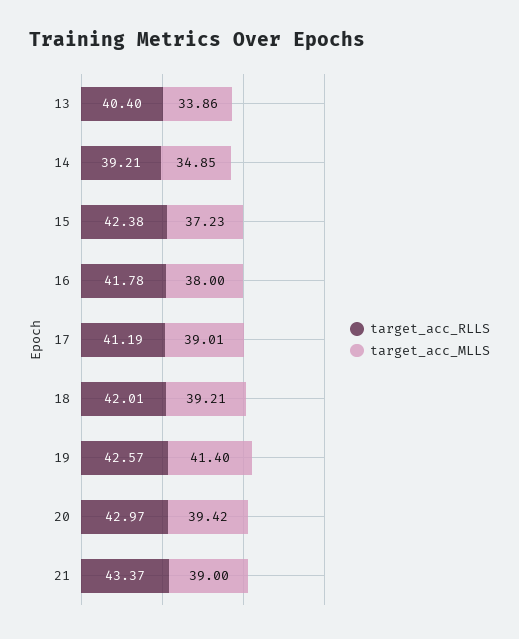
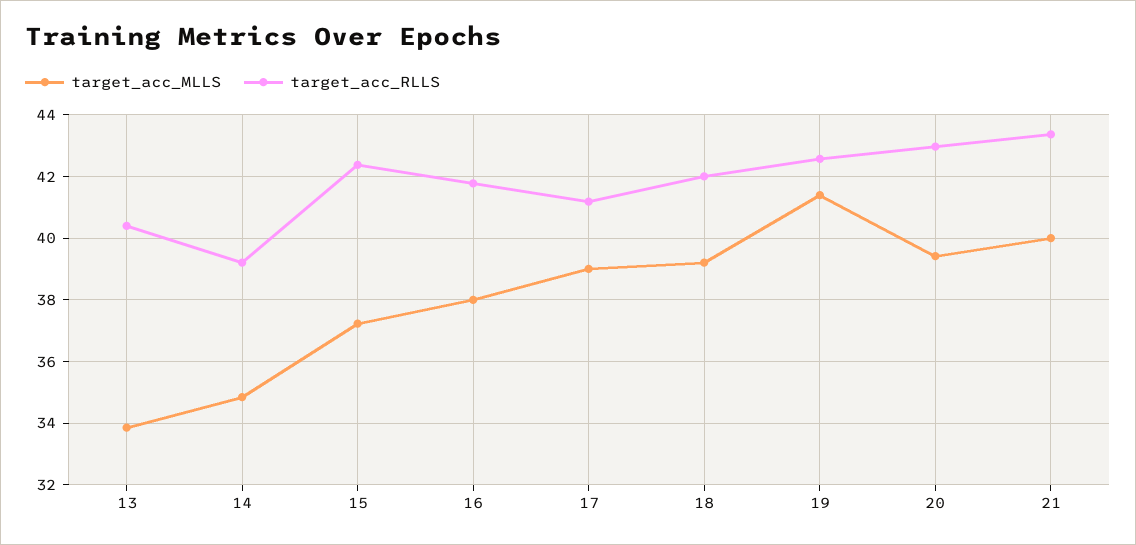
  {
    "target_acc_RLLS": {
      "13": 40.4,
      "14": 39.21,
      "15": 42.38,
      "16": 41.78,
      "17": 41.19,
      "18": 42.01,
      "19": 42.57,
      "20": 42.97,
      "21": 43.37
    },
    "target_acc_MLLS": {
      "13": 33.86,
      "14": 34.85,
      "15": 37.23,
      "16": 38,
      "17": 39.01,
      "18": 39.21,
      "19": 41.4,
      "20": 39.42,
-     "21": 39
+     "21": 40
    }
  }

